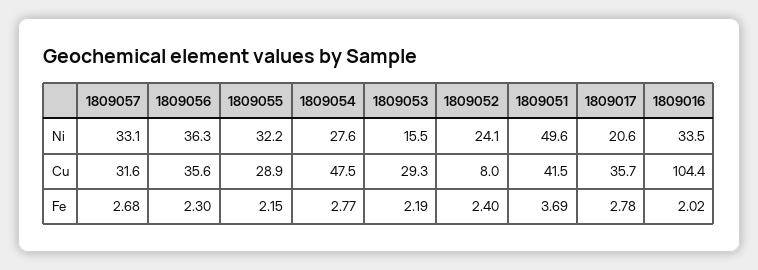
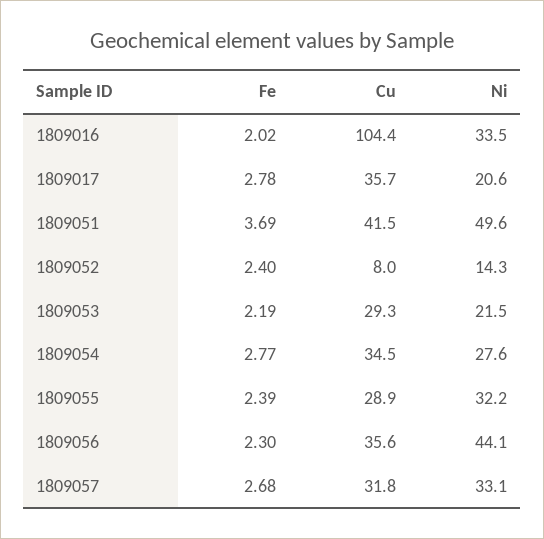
  {
    "1809057": {
      "Ni": 33.1,
-     "Cu": 31.6,
+     "Cu": 31.8,
      "Fe": 2.68
    },
    "1809056": {
-     "Ni": 36.3,
+     "Ni": 44.1,
      "Cu": 35.6,
      "Fe": 2.3
    },
    "1809055": {
      "Ni": 32.2,
      "Cu": 28.9,
-     "Fe": 2.15
+     "Fe": 2.39
    },
    "1809054": {
      "Ni": 27.6,
-     "Cu": 47.5,
+     "Cu": 34.5,
      "Fe": 2.77
    },
    "1809053": {
-     "Ni": 15.5,
+     "Ni": 21.5,
      "Cu": 29.3,
      "Fe": 2.19
    },
    "1809052": {
-     "Ni": 24.1,
+     "Ni": 14.3,
      "Cu": 8,
      "Fe": 2.4
    },
    "1809051": {
      "Ni": 49.6,
      "Cu": 41.5,
      "Fe": 3.69
    },
    "1809017": {
      "Ni": 20.6,
      "Cu": 35.7,
      "Fe": 2.78
    },
    "1809016": {
      "Ni": 33.5,
      "Cu": 104.4,
      "Fe": 2.02
    }
  }

